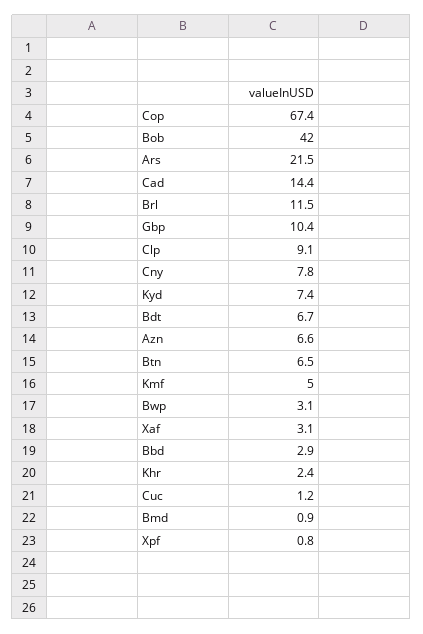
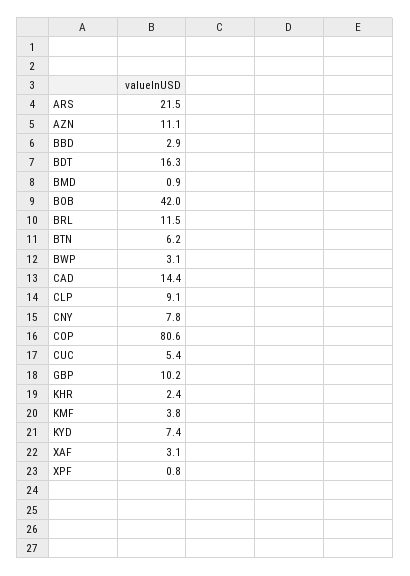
  {
-   "Cop": 67.4,
+   "Cop": 80.6,
    "Bob": 42,
    "Ars": 21.5,
    "Cad": 14.4,
    "Brl": 11.5,
-   "Gbp": 10.4,
+   "Gbp": 10.2,
    "Clp": 9.1,
    "Cny": 7.8,
    "Kyd": 7.4,
-   "Bdt": 6.7,
+   "Bdt": 16.3,
-   "Azn": 6.6,
+   "Azn": 11.1,
-   "Btn": 6.5,
+   "Btn": 6.2,
-   "Kmf": 5,
+   "Kmf": 3.8,
    "Bwp": 3.1,
    "Xaf": 3.1,
    "Bbd": 2.9,
    "Khr": 2.4,
-   "Cuc": 1.2,
+   "Cuc": 5.4,
    "Bmd": 0.9,
    "Xpf": 0.8
  }

